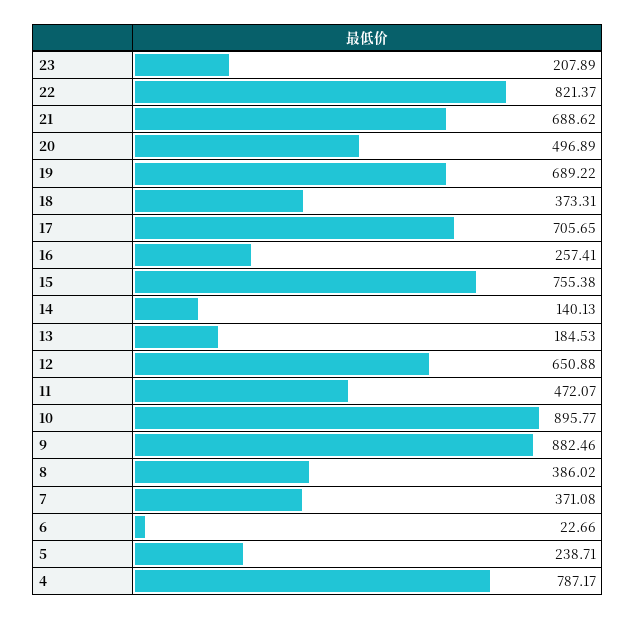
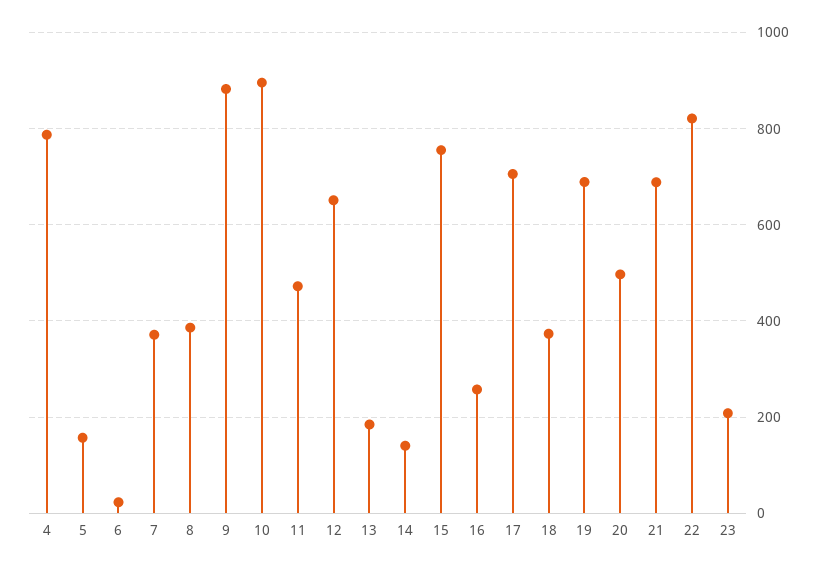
  {
    "23": 207.89,
    "22": 821.37,
    "21": 688.62,
    "20": 496.89,
    "19": 689.22,
    "18": 373.31,
    "17": 705.65,
    "16": 257.41,
    "15": 755.38,
    "14": 140.13,
    "13": 184.53,
    "12": 650.88,
    "11": 472.07,
    "10": 895.77,
    "9": 882.46,
    "8": 386.02,
    "7": 371.08,
    "6": 22.66,
-   "5": 238.71,
+   "5": 160,
    "4": 787.17
  }

